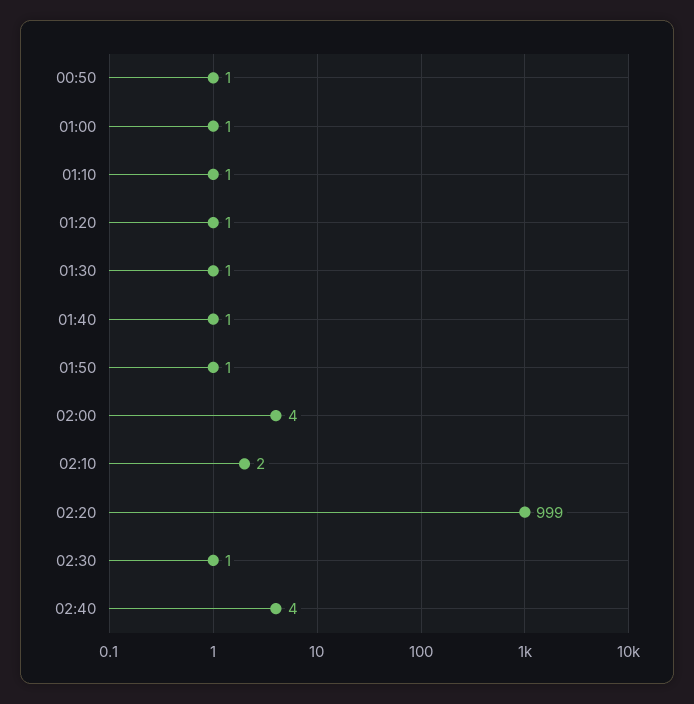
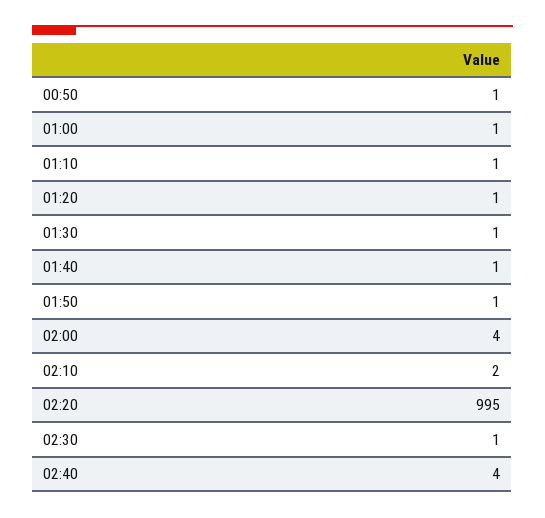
  {
    "00:50": 1,
    "01:00": 1,
    "01:10": 1,
    "01:20": 1,
    "01:30": 1,
    "01:40": 1,
    "01:50": 1,
    "02:00": 4,
    "02:10": 2,
-   "02:20": 999,
+   "02:20": 995,
    "02:30": 1,
    "02:40": 4
  }

